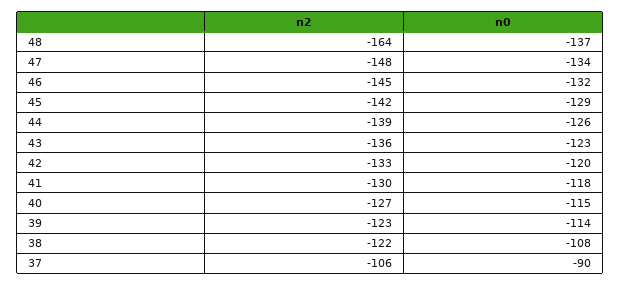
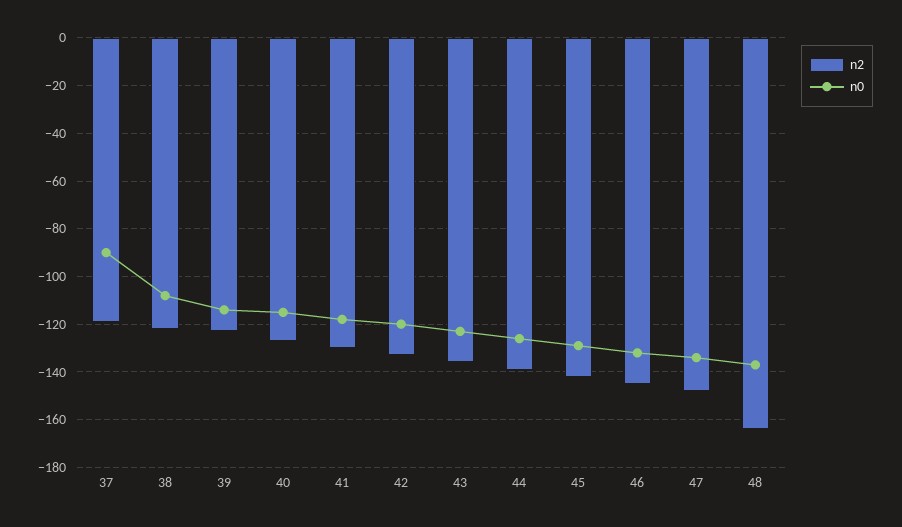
  {
    "n2": {
      "48": -164,
      "47": -148,
      "46": -145,
      "45": -142,
      "44": -139,
      "43": -136,
      "42": -133,
      "41": -130,
      "40": -127,
      "39": -123,
      "38": -122,
-     "37": -106
+     "37": -120
    },
    "n0": {
      "48": -137,
      "47": -134,
      "46": -132,
      "45": -129,
      "44": -126,
      "43": -123,
      "42": -120,
      "41": -118,
      "40": -115,
      "39": -114,
      "38": -108,
      "37": -90
    }
  }

